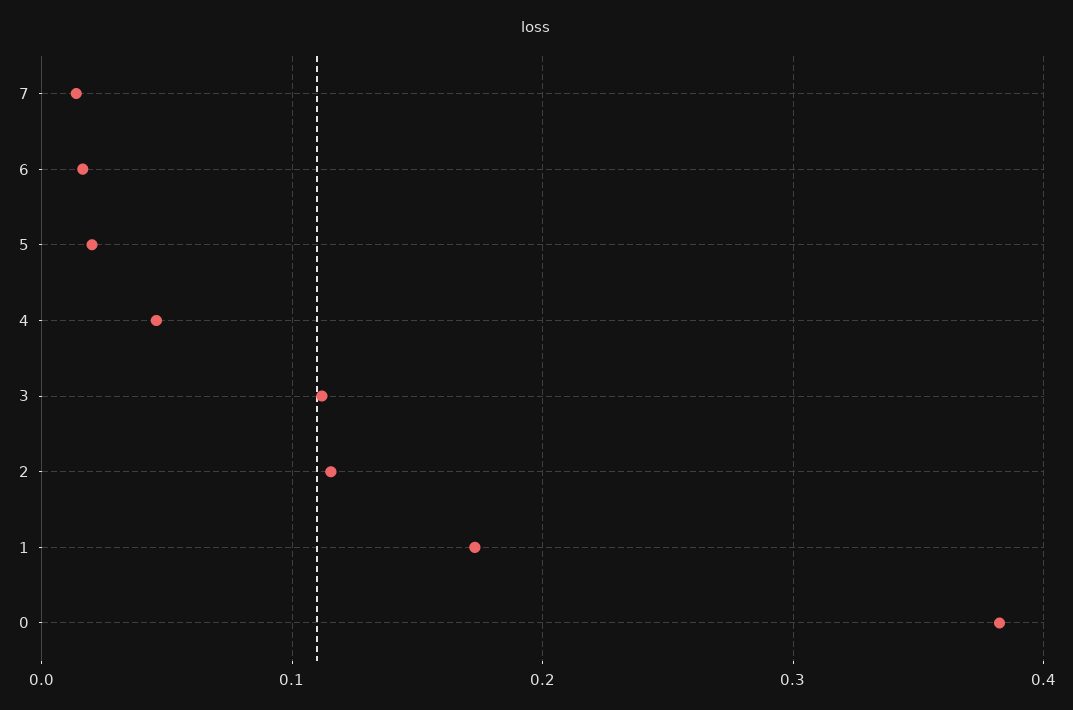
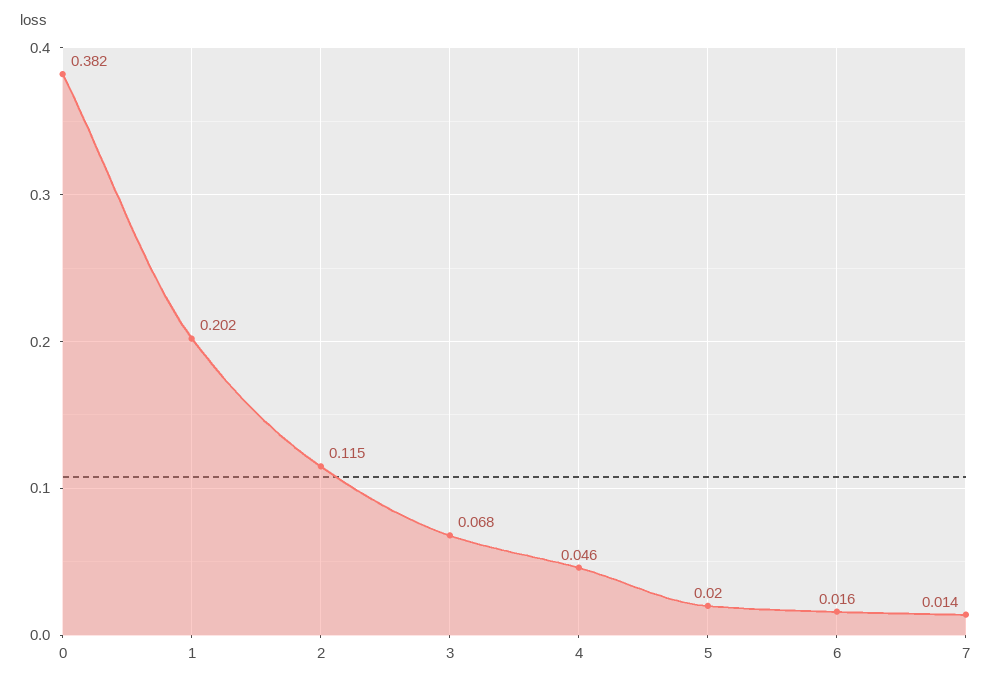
  {
    "7": 0.014,
    "6": 0.016,
    "5": 0.02,
    "4": 0.046,
-   "3": 0.11,
+   "3": 0.068,
    "2": 0.115,
-   "1": 0.17,
+   "1": 0.202,
    "0": 0.382
  }

